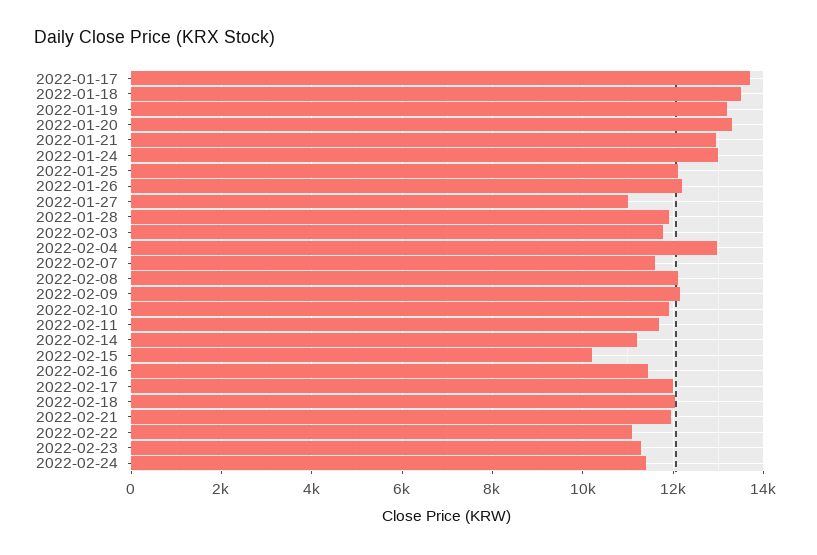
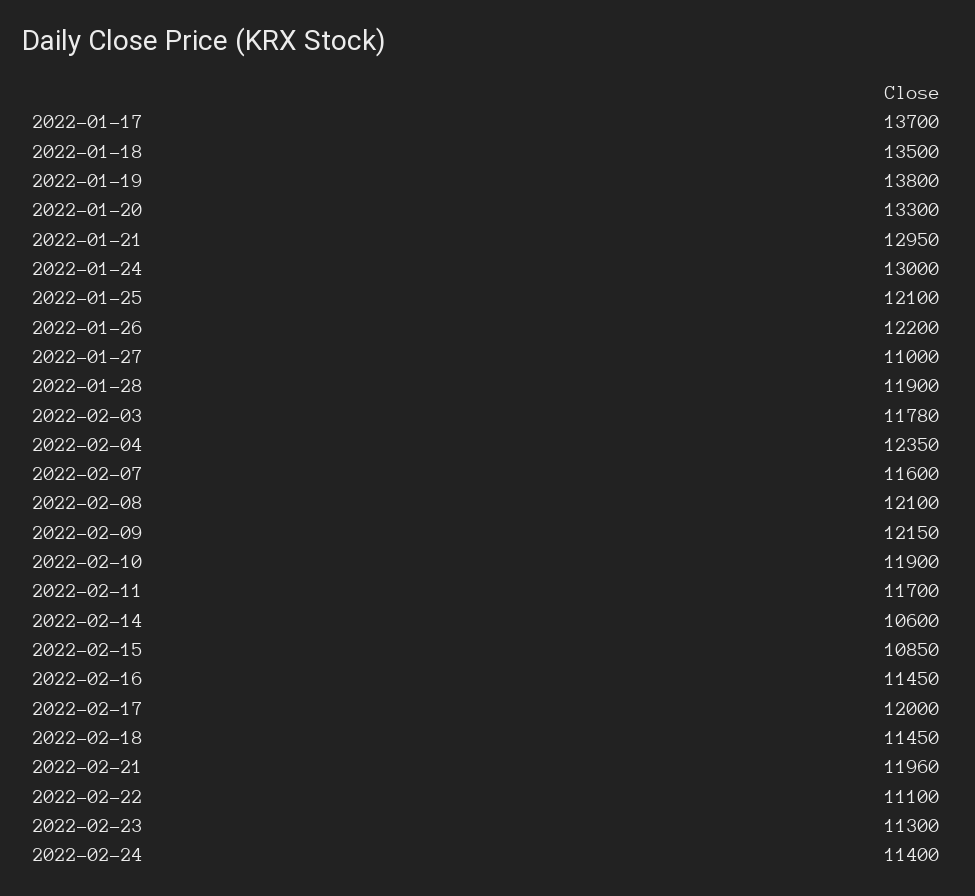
  {
    "2022-01-17": 13700,
    "2022-01-18": 13500,
-   "2022-01-19": 13200,
+   "2022-01-19": 13800,
    "2022-01-20": 13300,
    "2022-01-21": 12950,
    "2022-01-24": 13000,
    "2022-01-25": 12100,
    "2022-01-26": 12200,
    "2022-01-27": 11000,
    "2022-01-28": 11900,
    "2022-02-03": 11780,
-   "2022-02-04": 13000,
+   "2022-02-04": 12350,
    "2022-02-07": 11600,
    "2022-02-08": 12100,
    "2022-02-09": 12150,
    "2022-02-10": 11900,
    "2022-02-11": 11700,
-   "2022-02-14": 11200,
+   "2022-02-14": 10600,
-   "2022-02-15": 10200,
+   "2022-02-15": 10850,
    "2022-02-16": 11450,
    "2022-02-17": 12000,
-   "2022-02-18": 12000,
+   "2022-02-18": 11450,
    "2022-02-21": 11960,
    "2022-02-22": 11100,
    "2022-02-23": 11300,
    "2022-02-24": 11400
  }

